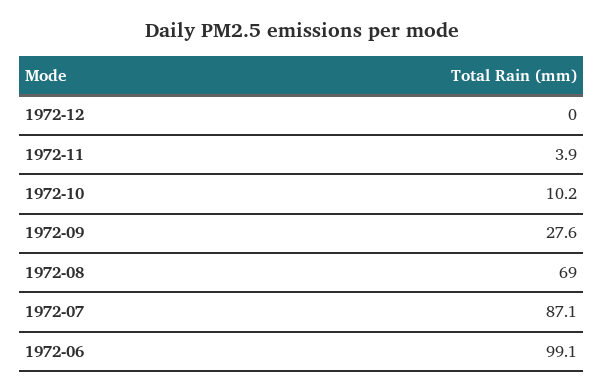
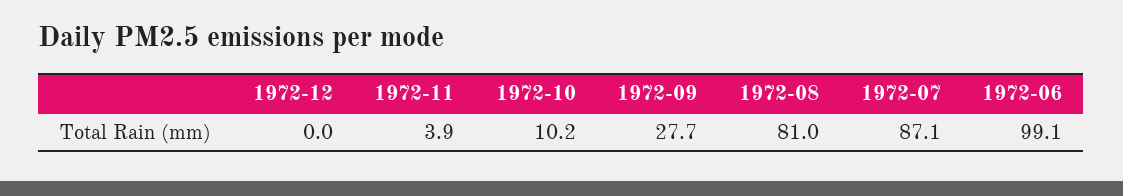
  {
    "1972-12": 0,
    "1972-11": 3.9,
    "1972-10": 10.2,
-   "1972-09": 27.6,
+   "1972-09": 27.7,
-   "1972-08": 69,
+   "1972-08": 81,
    "1972-07": 87.1,
    "1972-06": 99.1
  }

